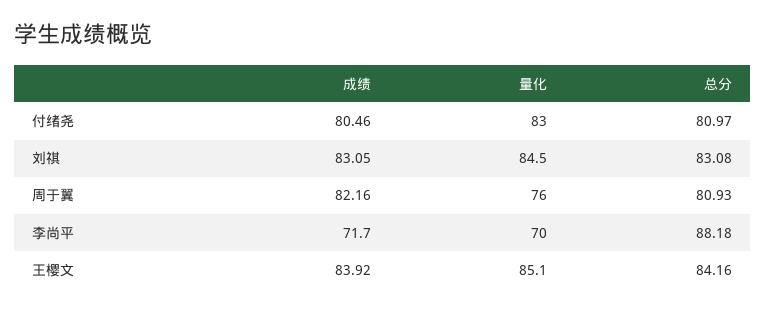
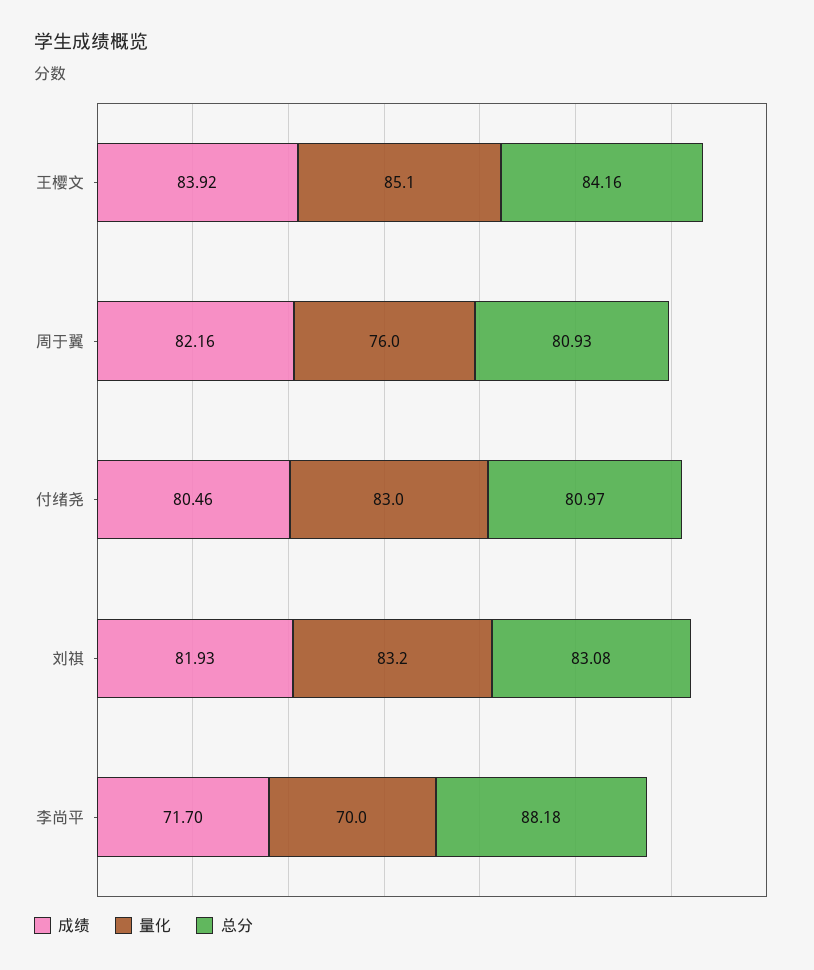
  {
    "成绩": {
      "付绪尧": 80.46,
-     "刘祺": 83.05,
+     "刘祺": 81.93,
      "周于翼": 82.16,
      "李尚平": 71.7,
      "王樱文": 83.92
    },
    "量化": {
      "付绪尧": 83,
-     "刘祺": 84.5,
+     "刘祺": 83.2,
      "周于翼": 76,
      "李尚平": 70,
      "王樱文": 85.1
    },
    "总分": {
      "付绪尧": 80.97,
      "刘祺": 83.08,
      "周于翼": 80.93,
      "李尚平": 88.18,
      "王樱文": 84.16
    }
  }

